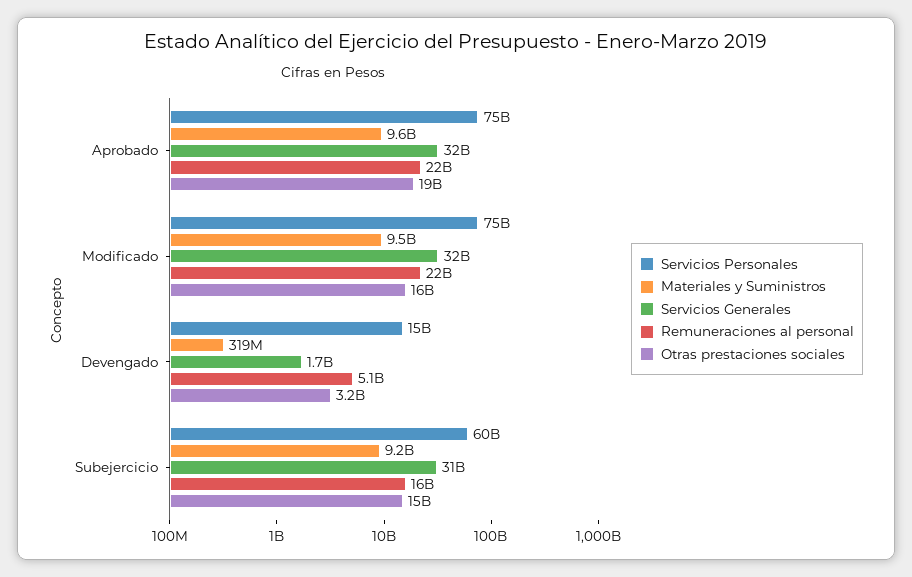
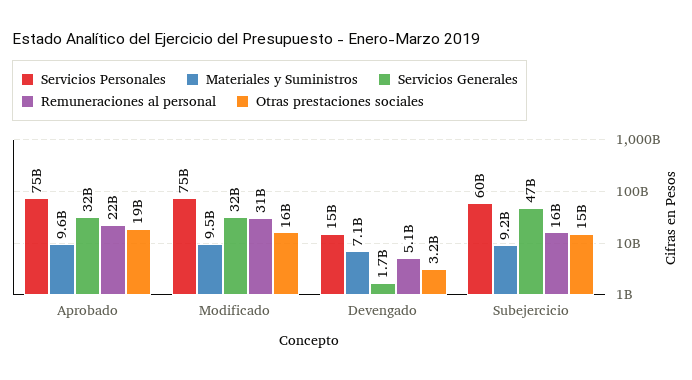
  {
    "Servicios Personales": {
      "Aprobado": 75000000000,
      "Modificado": 75000000000,
      "Devengado": 15000000000,
      "Subejercicio": 60000000000
    },
    "Materiales y Suministros": {
      "Aprobado": 9600000000,
      "Modificado": 9500000000,
-     "Devengado": 319000000,
+     "Devengado": 7100000000,
      "Subejercicio": 9200000000
    },
    "Servicios Generales": {
      "Aprobado": 32000000000,
      "Modificado": 32000000000,
      "Devengado": 1700000000,
-     "Subejercicio": 31000000000
+     "Subejercicio": 47000000000
    },
    "Remuneraciones al personal": {
      "Aprobado": 22000000000,
-     "Modificado": 22000000000,
+     "Modificado": 31000000000,
      "Devengado": 5100000000,
      "Subejercicio": 16000000000
    },
    "Otras prestaciones sociales": {
      "Aprobado": 19000000000,
      "Modificado": 16000000000,
      "Devengado": 3200000000,
      "Subejercicio": 15000000000
    }
  }

